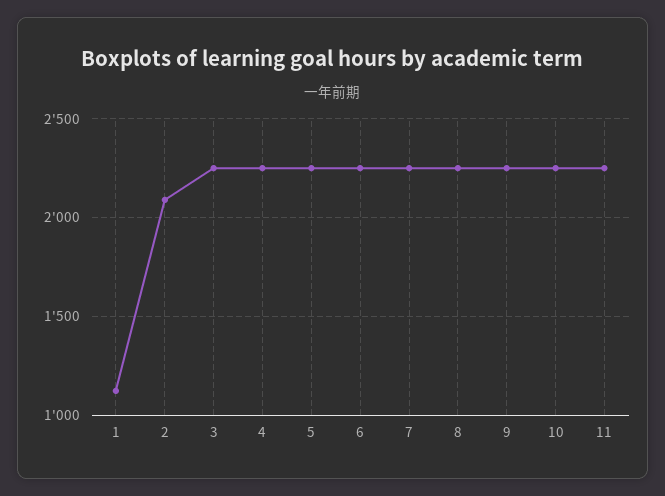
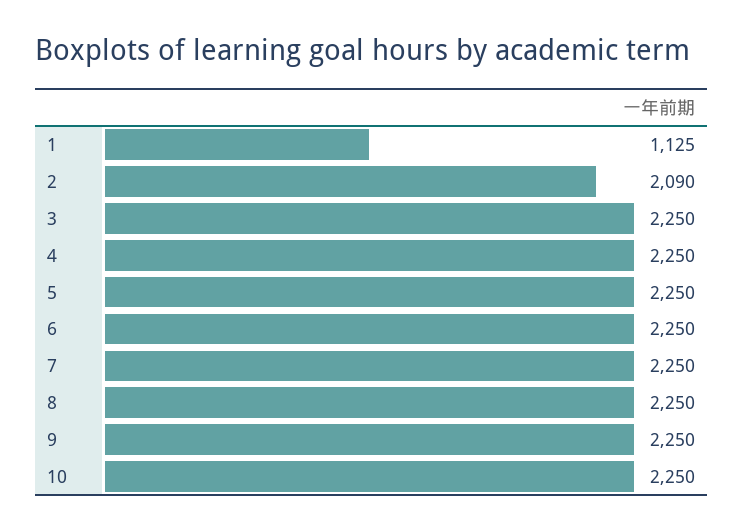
  {
    "1": 1125,
    "2": 2090,
    "3": 2250,
    "4": 2250,
    "5": 2250,
    "6": 2250,
    "7": 2250,
    "8": 2250,
    "9": 2250,
-   "10": 2250,
+   "10": 2250
-   "11": 2250
  }

